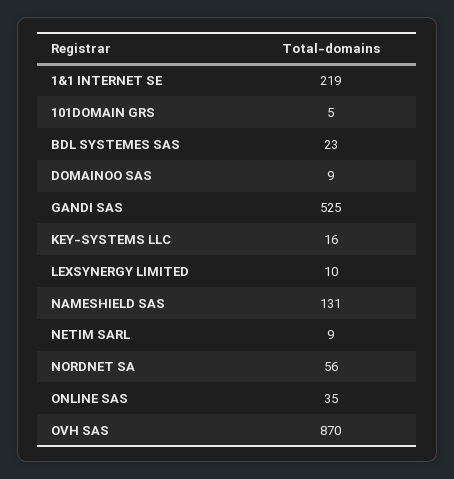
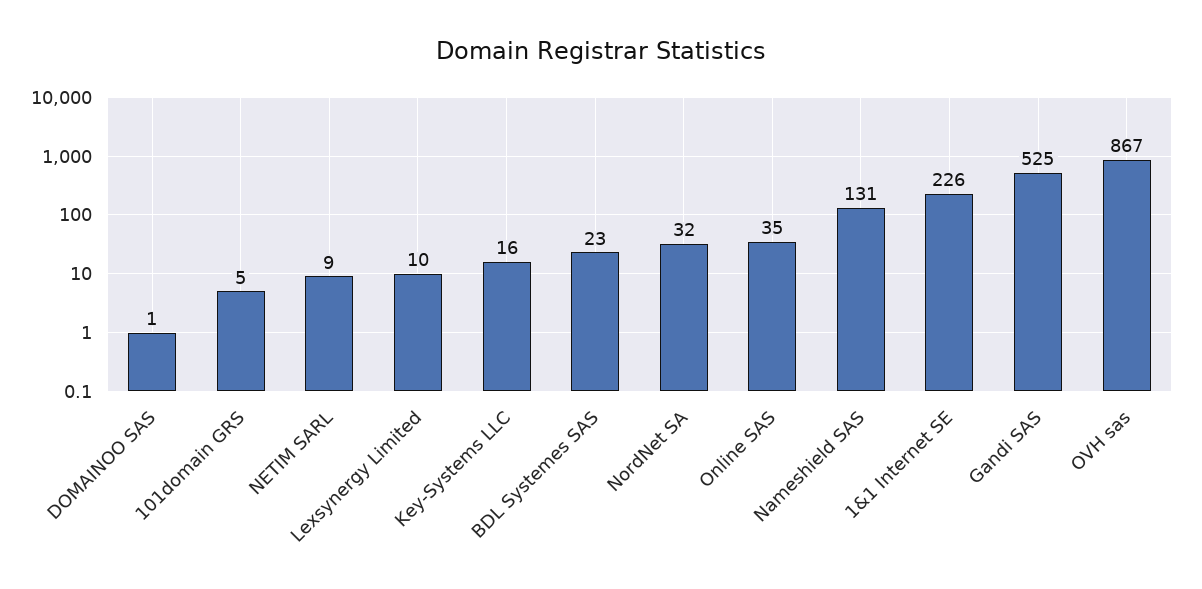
  {
-   "1&1 INTERNET SE": 219,
+   "1&1 INTERNET SE": 226,
    "101DOMAIN GRS": 5,
    "BDL SYSTEMES SAS": 23,
-   "DOMAINOO SAS": 9,
+   "DOMAINOO SAS": 1,
    "GANDI SAS": 525,
    "KEY-SYSTEMS LLC": 16,
    "LEXSYNERGY LIMITED": 10,
    "NAMESHIELD SAS": 131,
    "NETIM SARL": 9,
-   "NORDNET SA": 56,
+   "NORDNET SA": 32,
    "ONLINE SAS": 35,
-   "OVH SAS": 870
+   "OVH SAS": 867
  }

